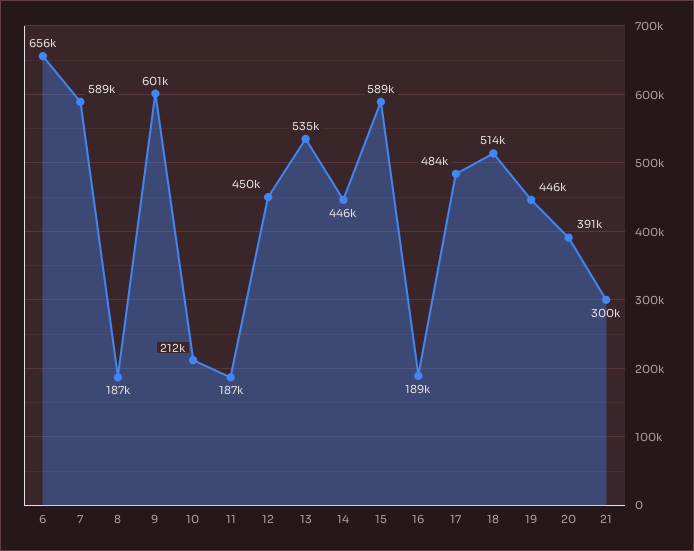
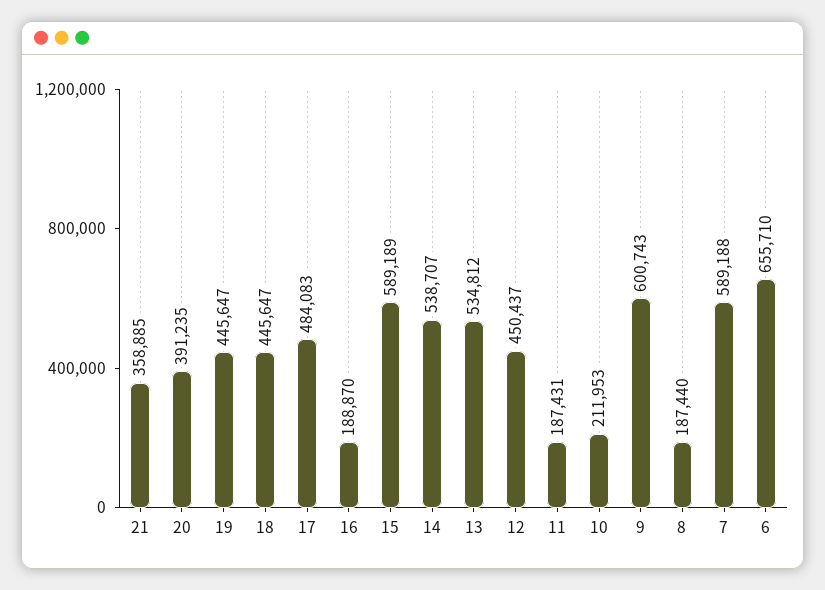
  {
    "6": 655710,
    "7": 589188,
    "8": 187440,
    "9": 600743,
    "10": 211953,
    "11": 187431,
    "12": 450437,
    "13": 534812,
-   "14": 446000,
+   "14": 538707,
    "15": 589189,
    "16": 188870,
    "17": 484083,
-   "18": 514000,
+   "18": 445647,
    "19": 445647,
    "20": 391235,
-   "21": 300000
+   "21": 358885
  }

